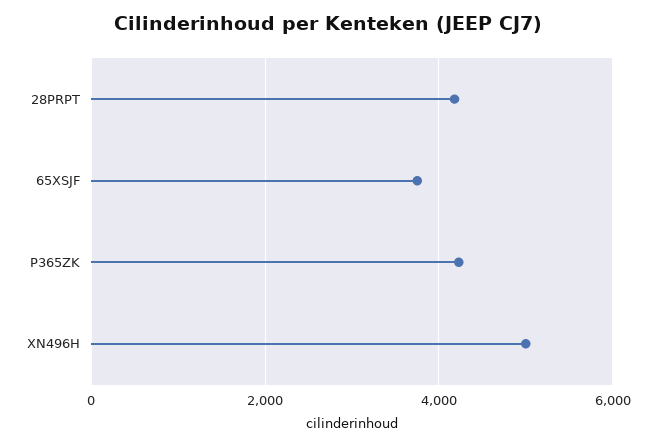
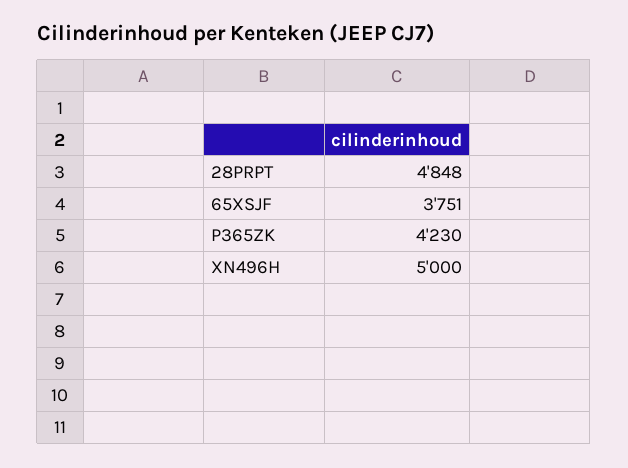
  {
-   "28PRPT": 4200,
+   "28PRPT": 4848,
    "65XSJF": 3751,
    "P365ZK": 4230,
    "XN496H": 5000
  }

